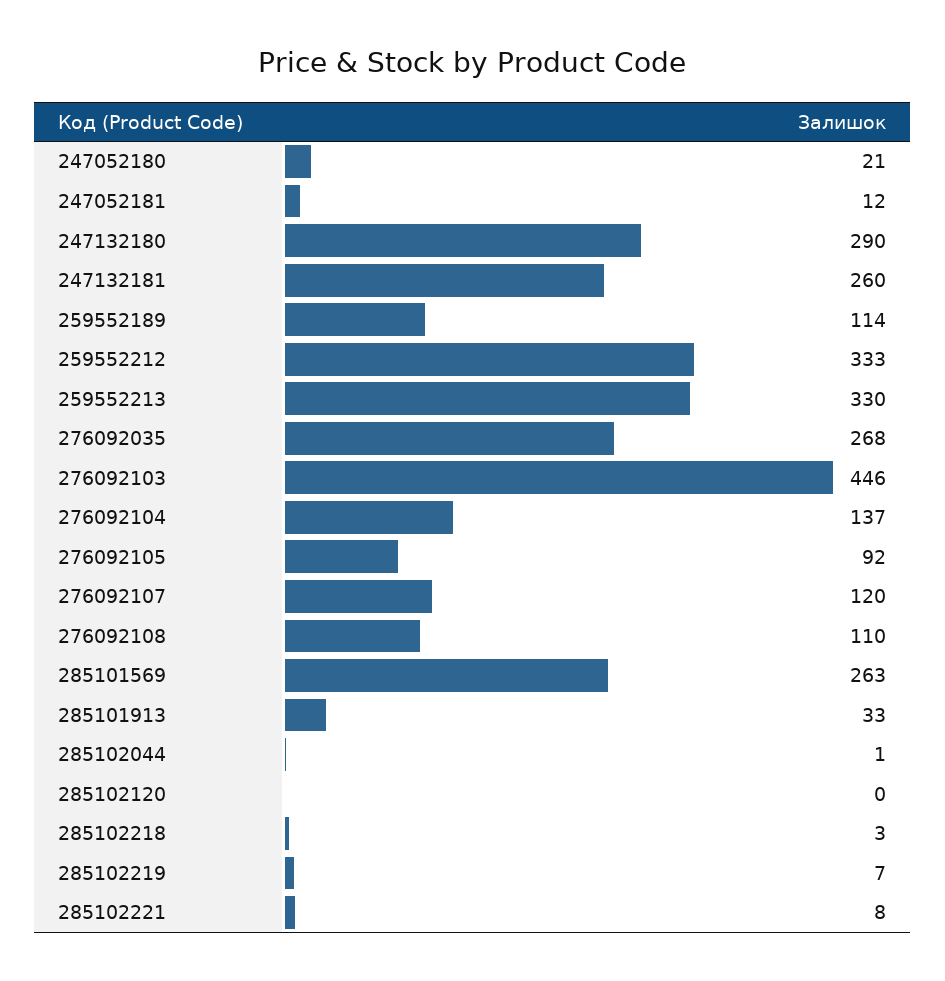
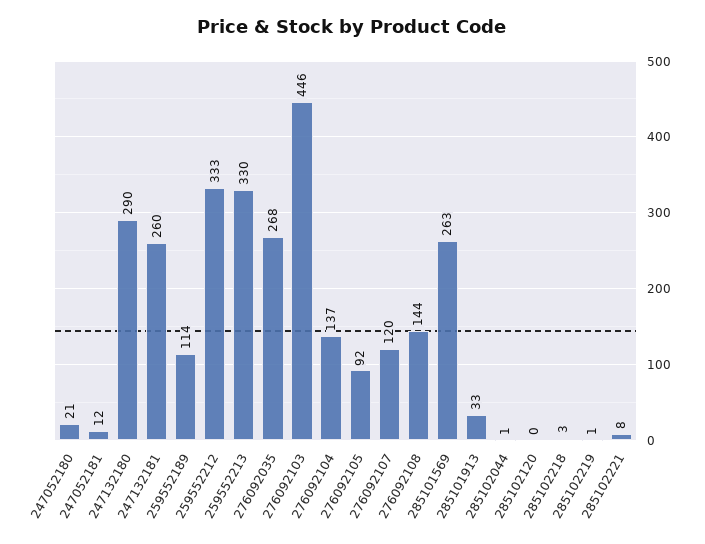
  {
    "247052180": 21,
    "247052181": 12,
    "247132180": 290,
    "247132181": 260,
    "259552189": 114,
    "259552212": 333,
    "259552213": 330,
    "276092035": 268,
    "276092103": 446,
    "276092104": 137,
    "276092105": 92,
    "276092107": 120,
-   "276092108": 110,
+   "276092108": 144,
    "285101569": 263,
    "285101913": 33,
    "285102044": 1,
    "285102120": 0,
    "285102218": 3,
-   "285102219": 7,
+   "285102219": 1,
    "285102221": 8
  }

